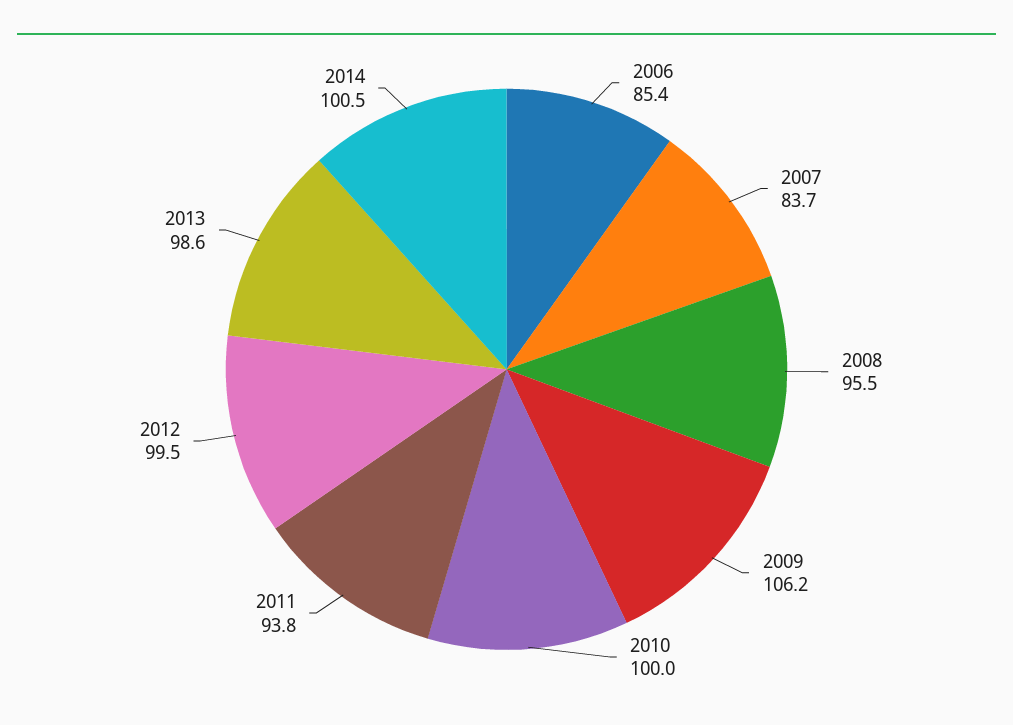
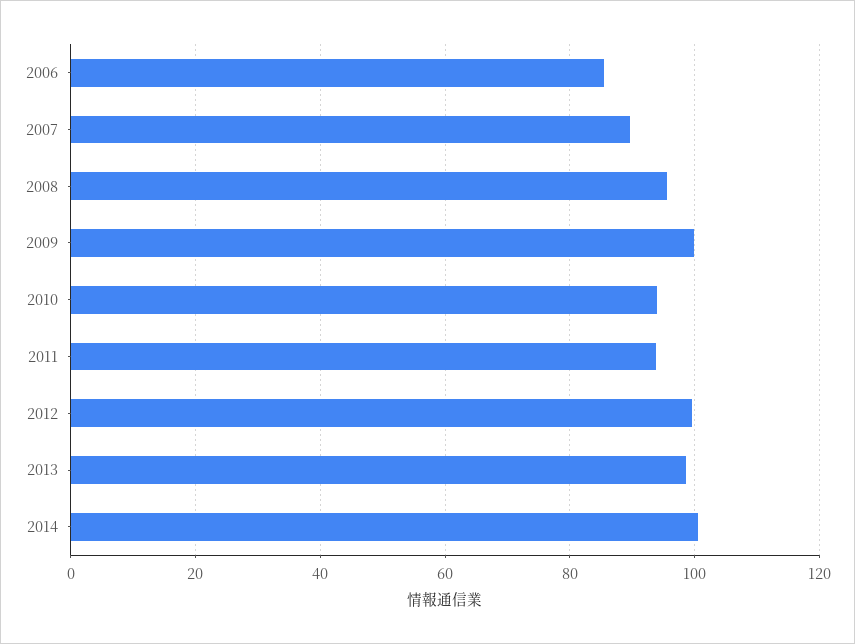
  {
    "2006": 85.4,
-   "2007": 83.7,
+   "2007": 90,
    "2008": 95.5,
-   "2009": 106.2,
+   "2009": 100,
-   "2010": 100,
+   "2010": 94,
    "2011": 93.8,
    "2012": 99.5,
    "2013": 98.6,
    "2014": 100.5
  }

